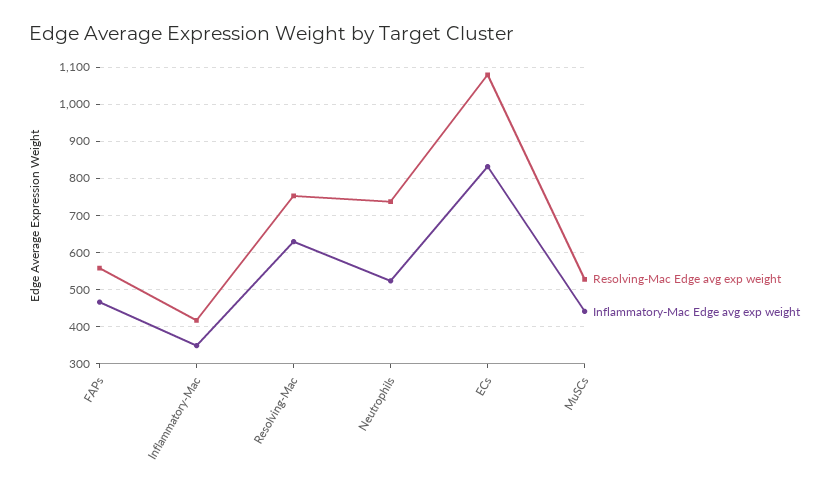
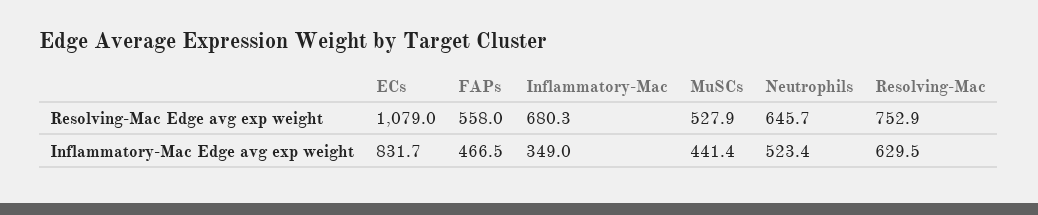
  {
    "Resolving-Mac Edge avg exp weight": {
      "FAPs": 558,
-     "Inflammatory-Mac": 420,
+     "Inflammatory-Mac": 680.3,
      "Resolving-Mac": 752.9,
-     "Neutrophils": 740,
+     "Neutrophils": 645.7,
      "ECs": 1079,
      "MuSCs": 527.9
    },
    "Inflammatory-Mac Edge avg exp weight": {
      "FAPs": 466.5,
      "Inflammatory-Mac": 349,
      "Resolving-Mac": 629.5,
      "Neutrophils": 523.4,
      "ECs": 831.7,
      "MuSCs": 441.4
    }
  }

